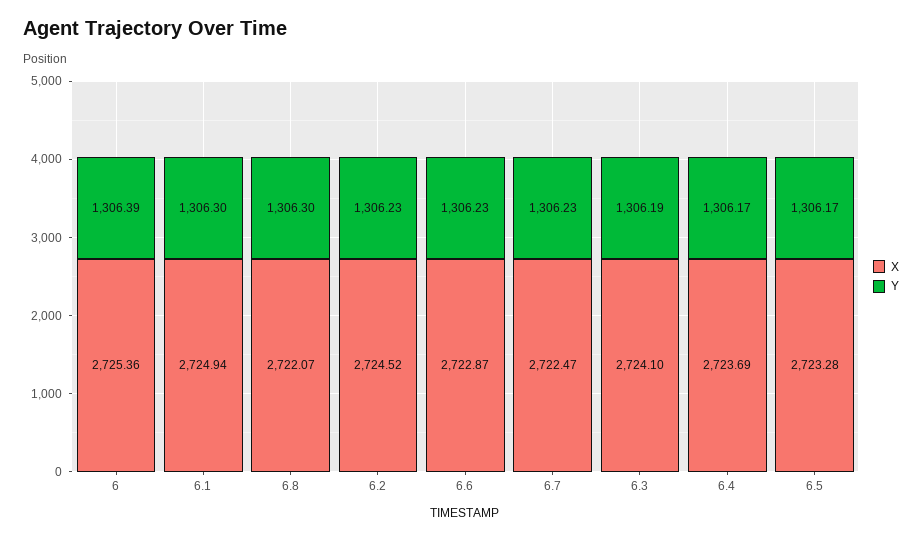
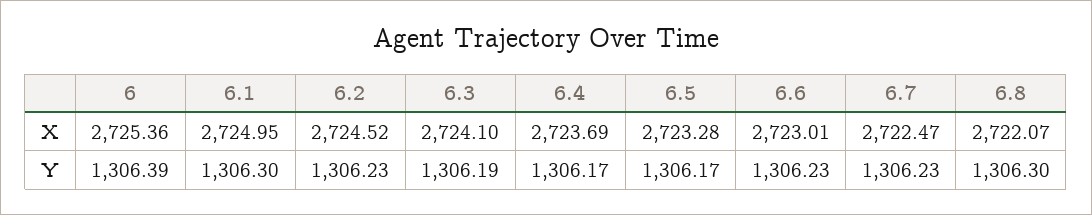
  {
    "X": {
      "6": 2725.36,
-     "6.1": 2724.94,
+     "6.1": 2724.95,
      "6.8": 2722.07,
      "6.2": 2724.52,
-     "6.6": 2722.87,
+     "6.6": 2723.01,
      "6.7": 2722.47,
      "6.3": 2724.1,
      "6.4": 2723.69,
      "6.5": 2723.28
    },
    "Y": {
      "6": 1306.39,
      "6.1": 1306.3,
      "6.8": 1306.3,
      "6.2": 1306.23,
      "6.6": 1306.23,
      "6.7": 1306.23,
      "6.3": 1306.19,
      "6.4": 1306.17,
      "6.5": 1306.17
    }
  }

